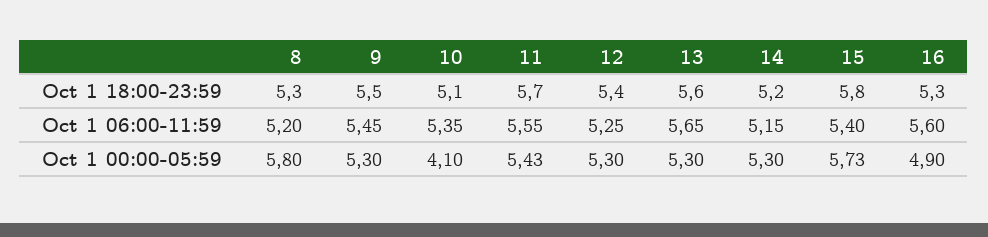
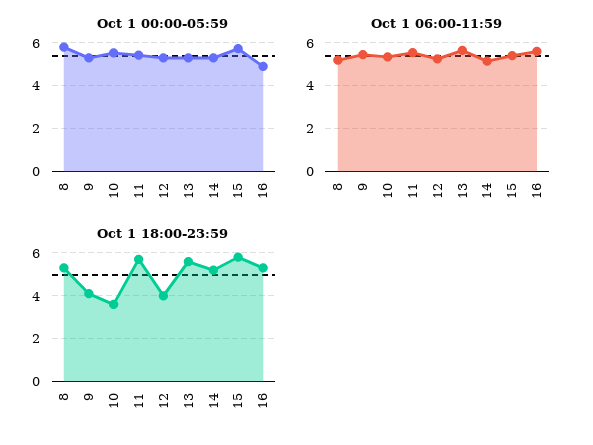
  {
    "Oct 1 18:00-23:59": {
      "8": 5.3,
-     "9": 5.5,
+     "9": 4,
-     "10": 5.1,
+     "10": 3.5,
      "11": 5.7,
-     "12": 5.4,
+     "12": 4,
      "13": 5.6,
      "14": 5.2,
      "15": 5.8,
      "16": 5.3
    },
    "Oct 1 06:00-11:59": {
      "8": 5.2,
      "9": 5.45,
      "10": 5.35,
      "11": 5.55,
      "12": 5.25,
      "13": 5.65,
      "14": 5.15,
      "15": 5.4,
      "16": 5.6
    },
    "Oct 1 00:00-05:59": {
      "8": 5.8,
      "9": 5.3,
-     "10": 4.1,
+     "10": 5.5,
      "11": 5.43,
      "12": 5.3,
      "13": 5.3,
      "14": 5.3,
      "15": 5.73,
      "16": 4.9
    }
  }

